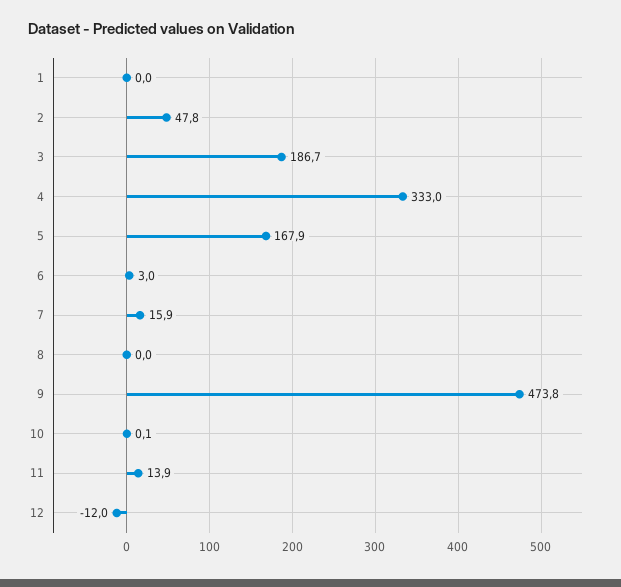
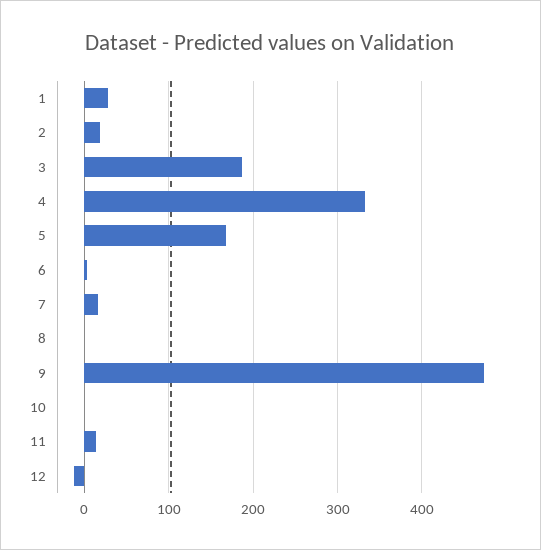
  {
-   "1": 0,
+   "1": 30,
-   "2": 47.8,
+   "2": 20,
    "3": 186.7,
    "4": 333,
    "5": 167.9,
    "6": 3,
    "7": 15.9,
    "8": 0,
    "9": 473.8,
    "10": 0.1,
    "11": 13.9,
    "12": -12
  }

